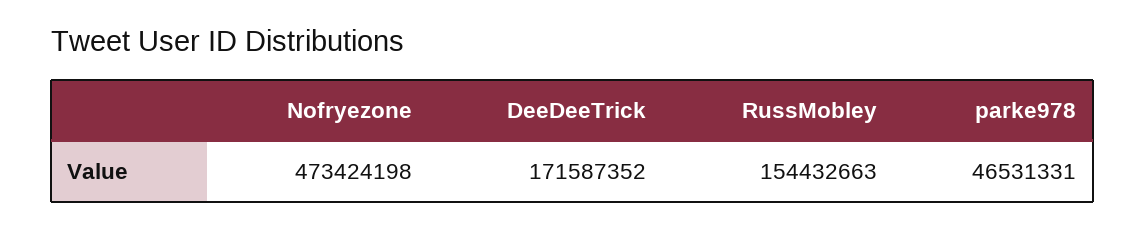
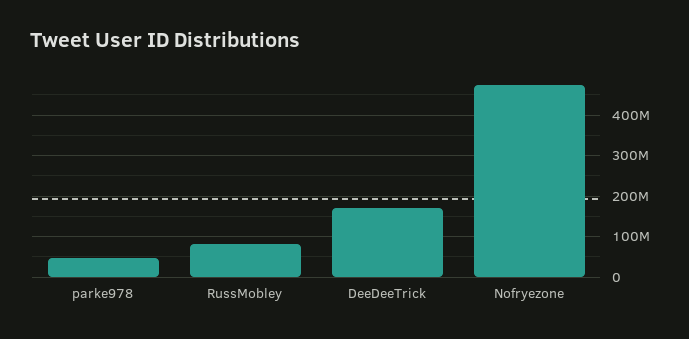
  {
    "Nofryezone": 473424198,
    "DeeDeeTrick": 171587352,
-   "RussMobley": 154432663,
+   "RussMobley": 80000000,
    "parke978": 46531331
  }

